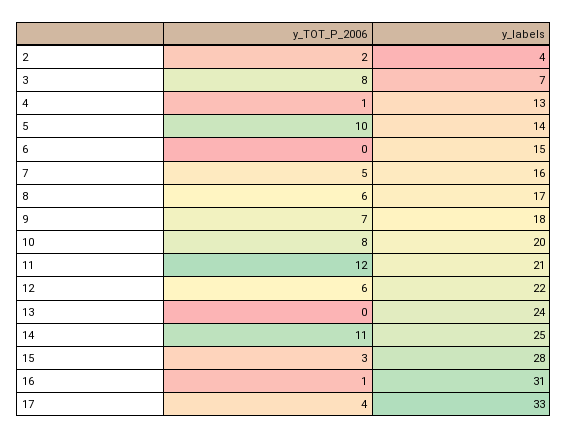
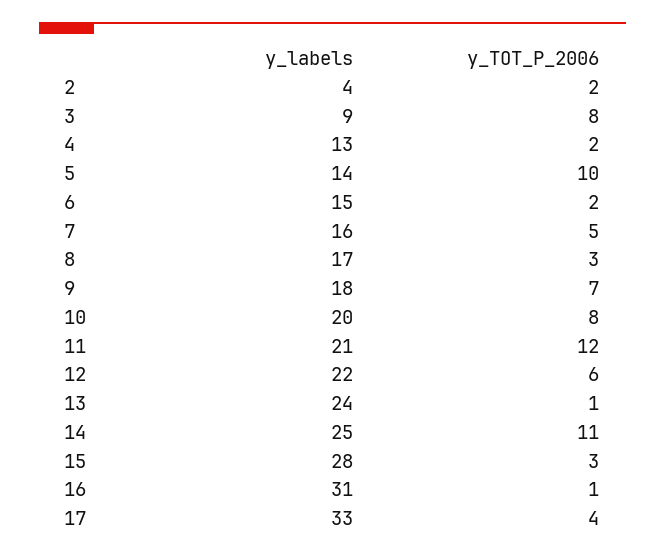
  {
    "y_TOT_P_2006": {
      "2": 2,
      "3": 8,
-     "4": 1,
+     "4": 2,
      "5": 10,
-     "6": 0,
+     "6": 2,
      "7": 5,
-     "8": 6,
+     "8": 3,
      "9": 7,
      "10": 8,
      "11": 12,
      "12": 6,
-     "13": 0,
+     "13": 1,
      "14": 11,
      "15": 3,
      "16": 1,
      "17": 4
    },
    "y_labels": {
      "2": 4,
-     "3": 7,
+     "3": 9,
      "4": 13,
      "5": 14,
      "6": 15,
      "7": 16,
      "8": 17,
      "9": 18,
      "10": 20,
      "11": 21,
      "12": 22,
      "13": 24,
      "14": 25,
      "15": 28,
      "16": 31,
      "17": 33
    }
  }

